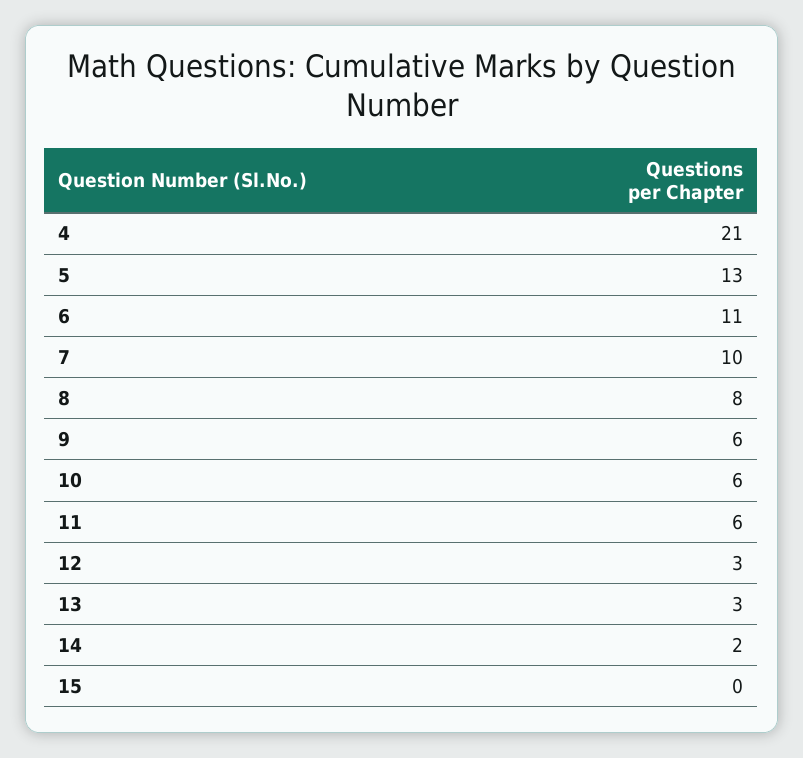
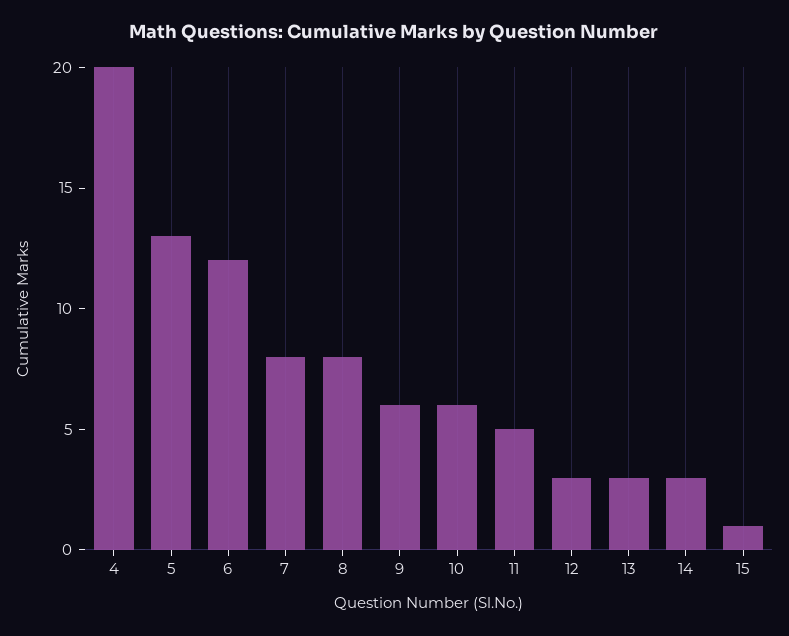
  {
-   "4": 21,
+   "4": 20,
    "5": 13,
-   "6": 11,
+   "6": 12,
-   "7": 10,
+   "7": 8,
    "8": 8,
    "9": 6,
    "10": 6,
-   "11": 6,
+   "11": 5,
    "12": 3,
    "13": 3,
-   "14": 2,
+   "14": 3,
-   "15": 0
+   "15": 1
  }

